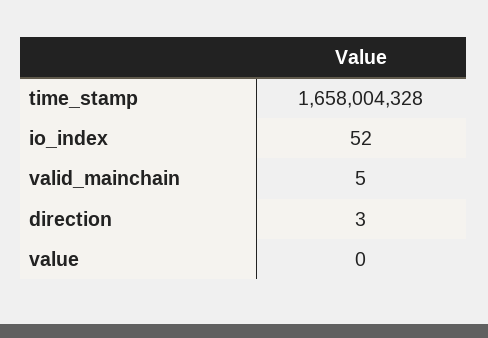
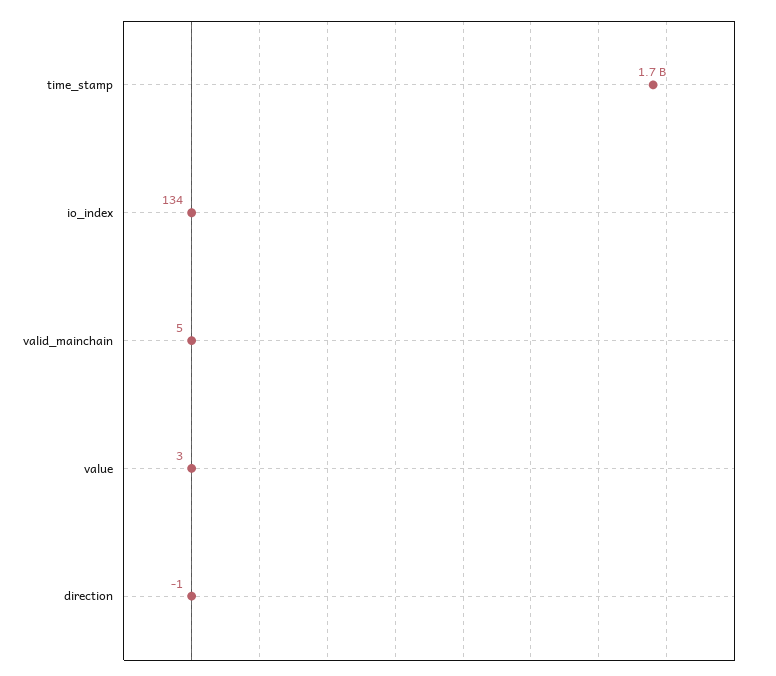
  {
    "time_stamp": 1658004328,
-   "io_index": 52,
+   "io_index": 134,
    "valid_mainchain": 5,
-   "direction": 3,
+   "direction": -1,
-   "value": 0
+   "value": 3
  }

